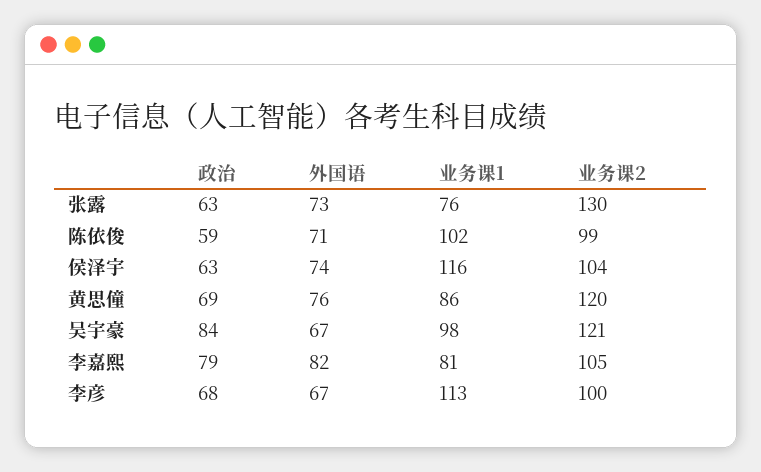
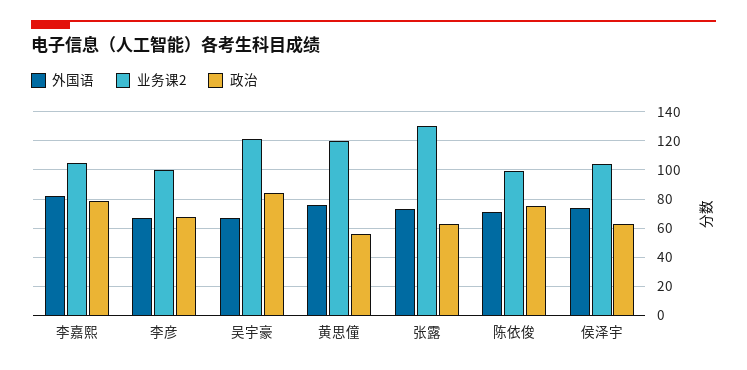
  {
    "政治": {
      "张露": 63,
-     "陈依俊": 59,
+     "陈依俊": 75,
      "侯泽宇": 63,
-     "黄思僮": 69,
+     "黄思僮": 55,
      "吴宇豪": 84,
      "李嘉熙": 79,
      "李彦": 68
    },
    "外国语": {
      "张露": 73,
      "陈依俊": 71,
      "侯泽宇": 74,
      "黄思僮": 76,
      "吴宇豪": 67,
      "李嘉熙": 82,
      "李彦": 67
    },
-   "业务课1": {
-     "张露": 76,
-     "陈依俊": 102,
-     "侯泽宇": 116,
-     "黄思僮": 86,
-     "吴宇豪": 98,
-     "李嘉熙": 81,
-     "李彦": 113
-   },
    "业务课2": {
      "张露": 130,
      "陈依俊": 99,
      "侯泽宇": 104,
      "黄思僮": 120,
      "吴宇豪": 121,
      "李嘉熙": 105,
      "李彦": 100
    }
  }

